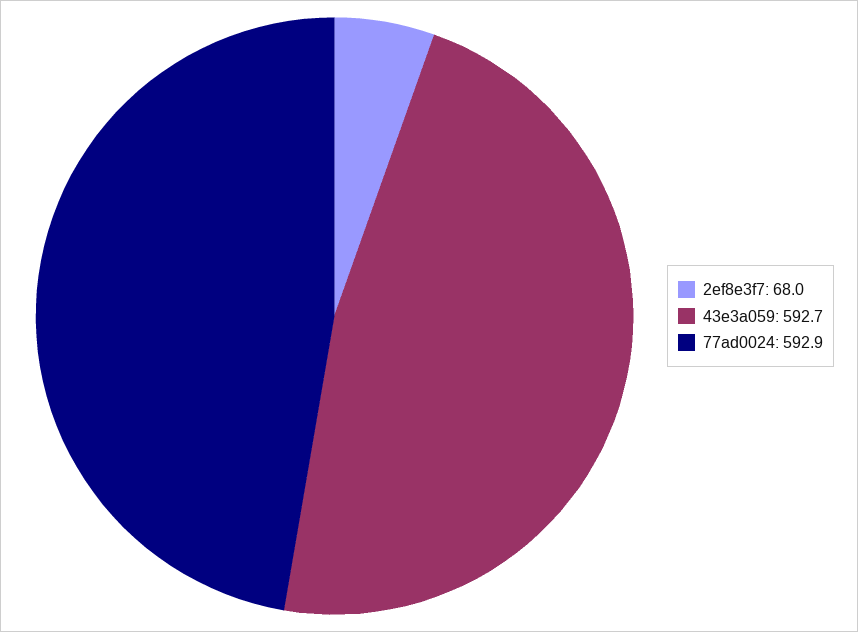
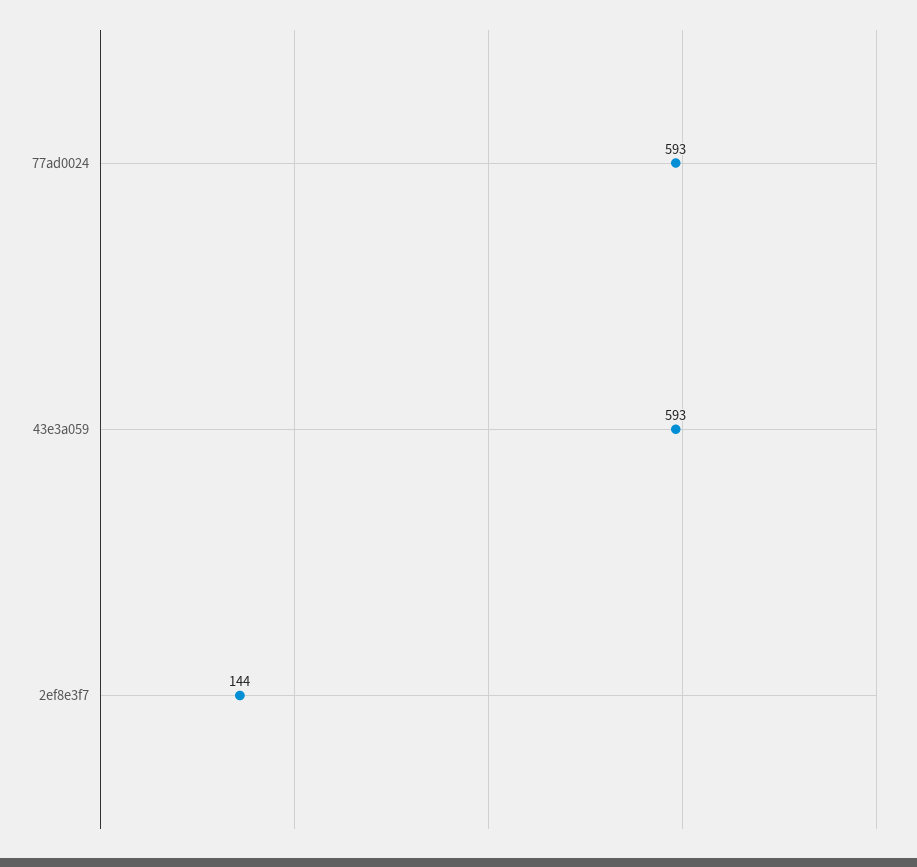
  {
-   "2ef8e3f7": 68,
+   "2ef8e3f7": 144,
    "43e3a059": 592.7,
    "77ad0024": 592.9
  }

